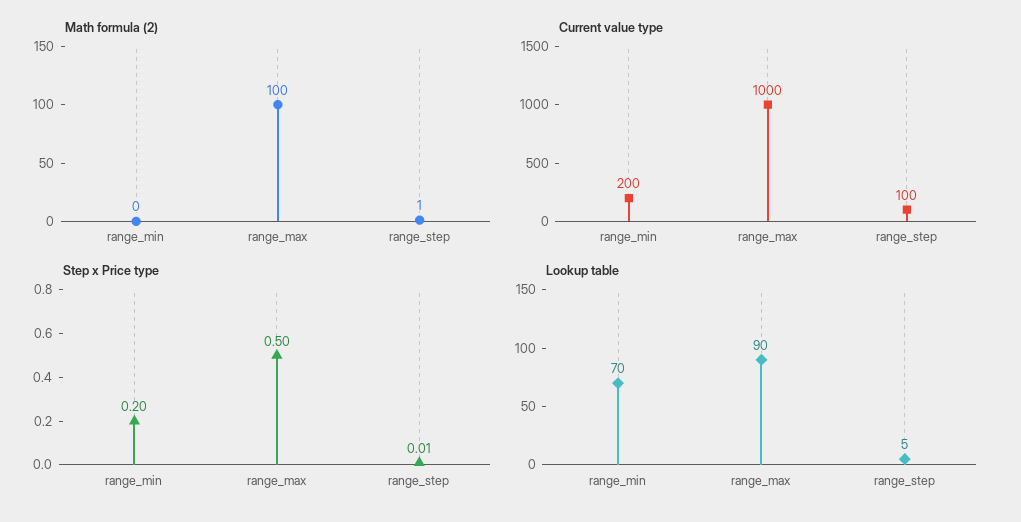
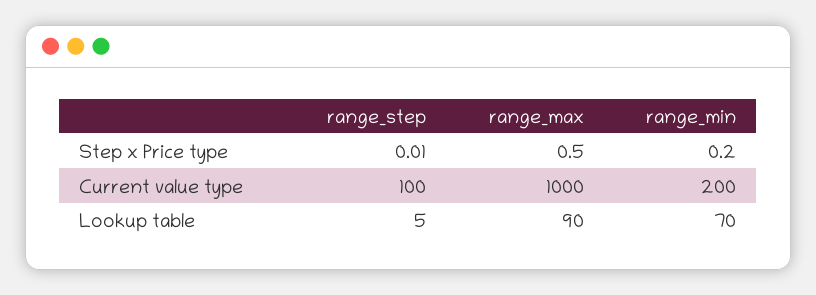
  {
-   "Math formula (2)": {
-     "range_min": 0,
-     "range_max": 100,
-     "range_step": 1
-   },
    "Current value type": {
      "range_min": 200,
      "range_max": 1000,
      "range_step": 100
    },
    "Step x Price type": {
      "range_min": 0.2,
      "range_max": 0.5,
      "range_step": 0.01
    },
    "Lookup table": {
      "range_min": 70,
      "range_max": 90,
      "range_step": 5
    }
  }

